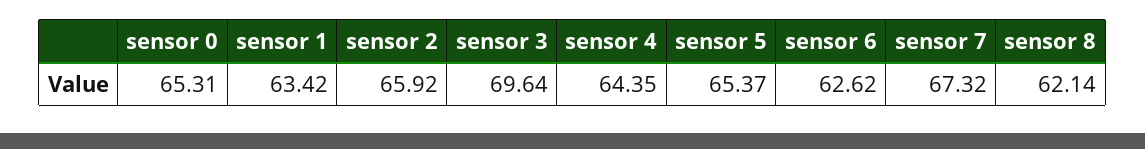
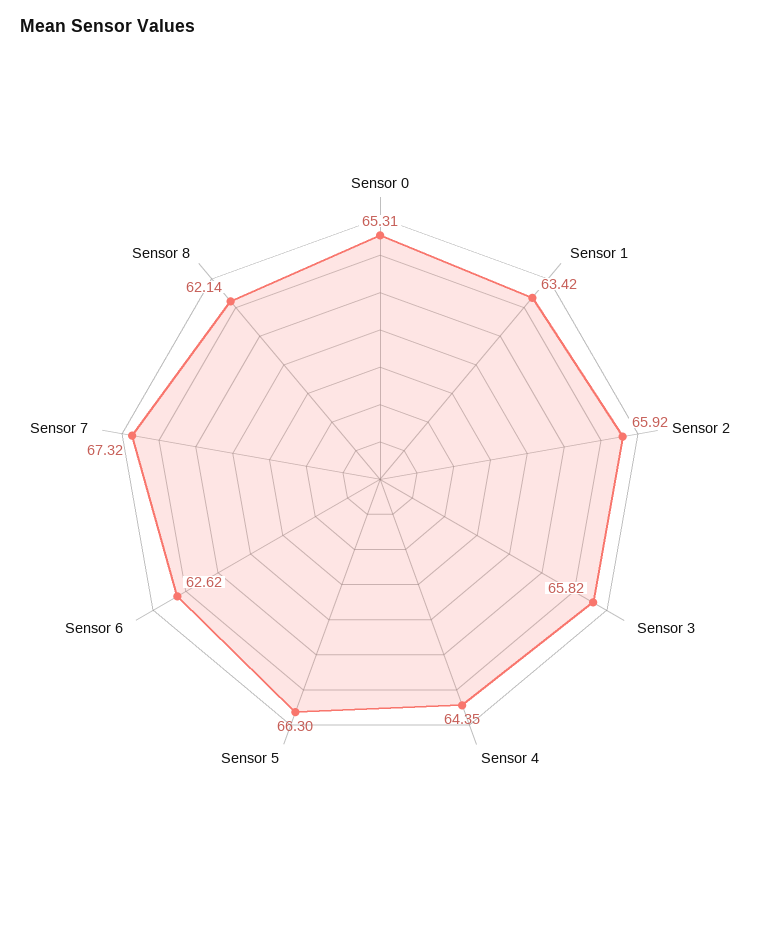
  {
    "sensor 0": 65.31,
    "sensor 1": 63.42,
    "sensor 2": 65.92,
-   "sensor 3": 69.64,
+   "sensor 3": 65.82,
    "sensor 4": 64.35,
-   "sensor 5": 65.37,
+   "sensor 5": 66.3,
    "sensor 6": 62.62,
    "sensor 7": 67.32,
    "sensor 8": 62.14
  }

